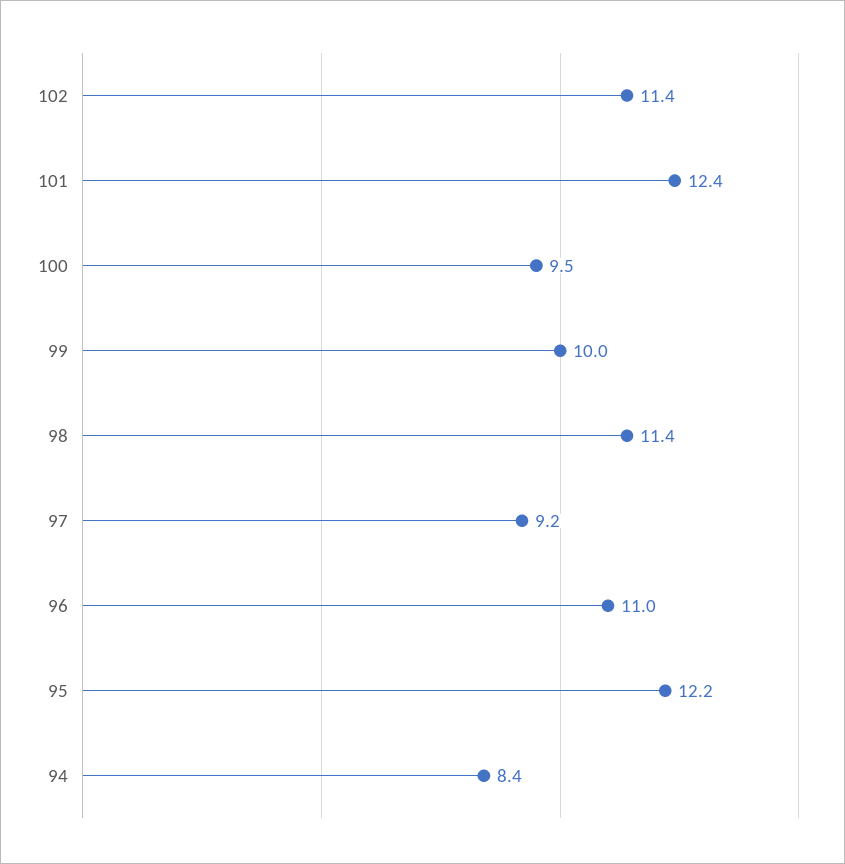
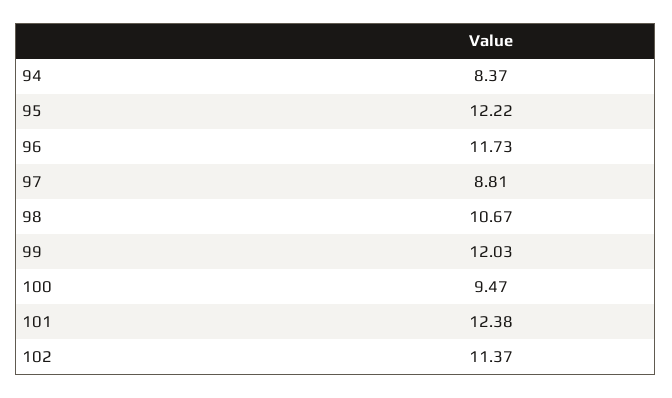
  {
    "102": 11.37,
    "101": 12.38,
    "100": 9.47,
-   "99": 10,
+   "99": 12.03,
-   "98": 11.4,
+   "98": 10.67,
-   "97": 9.2,
+   "97": 8.81,
-   "96": 11,
+   "96": 11.73,
    "95": 12.22,
    "94": 8.37
  }

